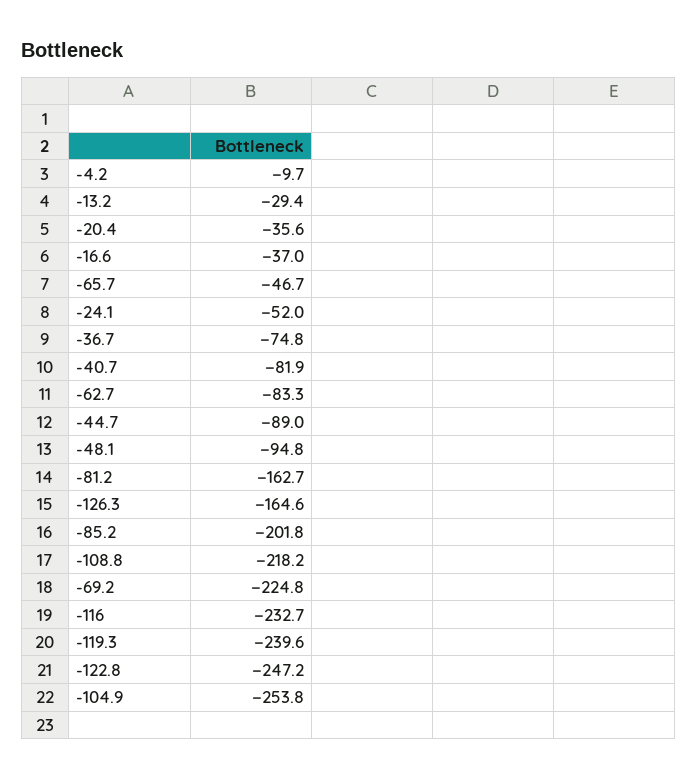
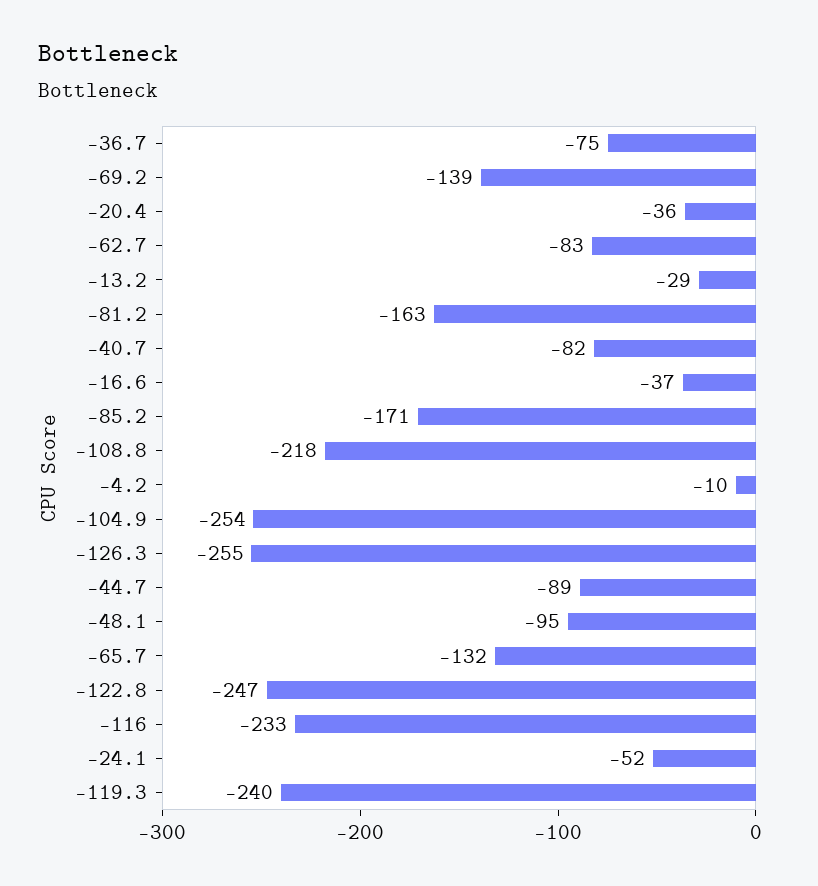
  {
    "-4.2": -9.7,
    "-13.2": -29.4,
    "-20.4": -35.6,
    "-16.6": -37,
-   "-65.7": -46.7,
+   "-65.7": -132,
    "-24.1": -52,
    "-36.7": -74.8,
    "-40.7": -81.9,
    "-62.7": -83.3,
    "-44.7": -89,
    "-48.1": -94.8,
    "-81.2": -162.7,
-   "-126.3": -164.6,
+   "-126.3": -255,
-   "-85.2": -201.8,
+   "-85.2": -171,
    "-108.8": -218.2,
-   "-69.2": -224.8,
+   "-69.2": -139,
    "-116": -232.7,
    "-119.3": -239.6,
    "-122.8": -247.2,
    "-104.9": -253.8
  }

